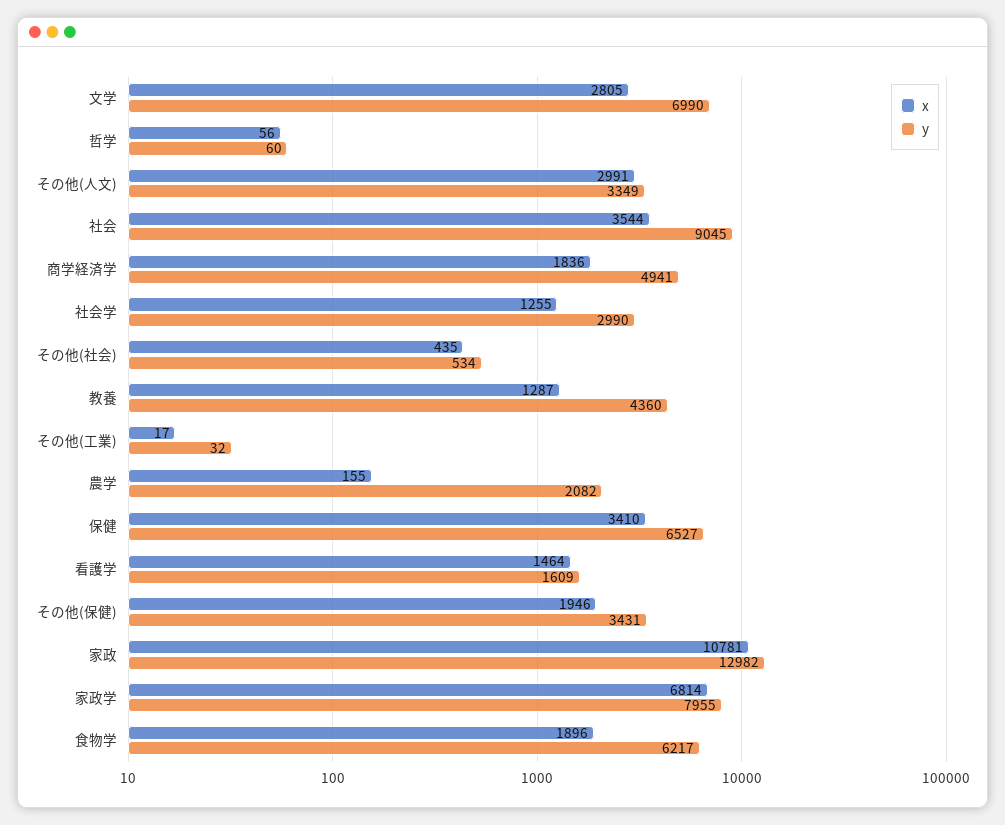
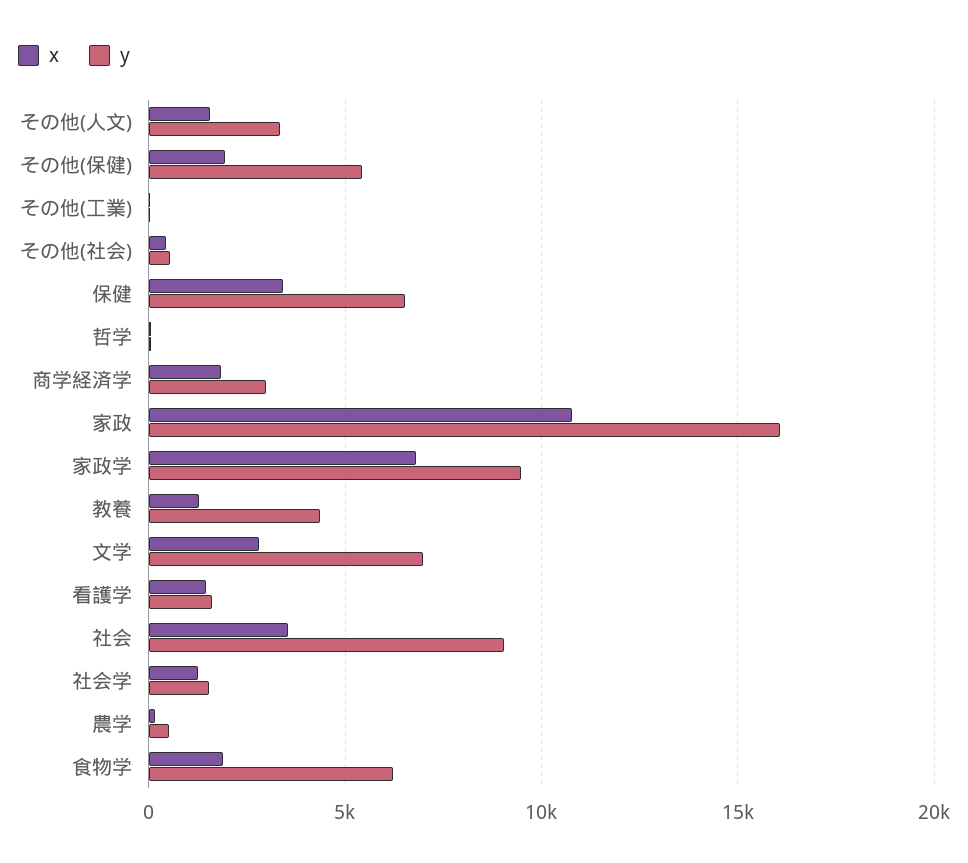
  {
    "x": {
      "文学": 2805,
      "哲学": 56,
-     "その他(人文)": 2991,
+     "その他(人文)": 1500,
      "社会": 3544,
      "商学経済学": 1836,
      "社会学": 1255,
      "その他(社会)": 435,
      "教養": 1287,
      "その他(工業)": 17,
      "農学": 155,
      "保健": 3410,
      "看護学": 1464,
      "その他(保健)": 1946,
      "家政": 10781,
      "家政学": 6814,
      "食物学": 1896
    },
    "y": {
      "文学": 6990,
      "哲学": 60,
      "その他(人文)": 3349,
      "社会": 9045,
-     "商学経済学": 4941,
+     "商学経済学": 3000,
-     "社会学": 2990,
+     "社会学": 1500,
      "その他(社会)": 534,
      "教養": 4360,
      "その他(工業)": 32,
-     "農学": 2082,
+     "農学": 500,
      "保健": 6527,
      "看護学": 1609,
-     "その他(保健)": 3431,
+     "その他(保健)": 5500,
-     "家政": 12982,
+     "家政": 16000,
-     "家政学": 7955,
+     "家政学": 9500,
      "食物学": 6217
    }
  }

